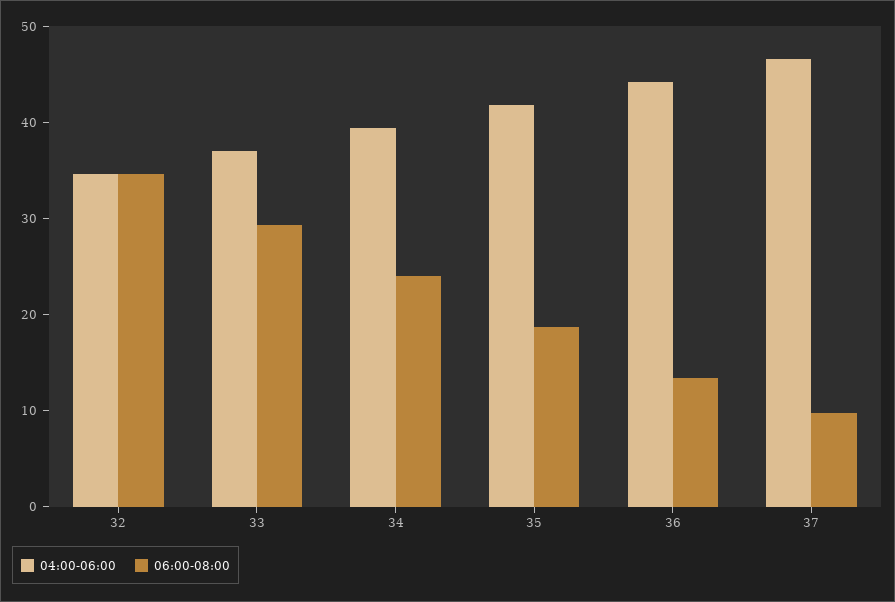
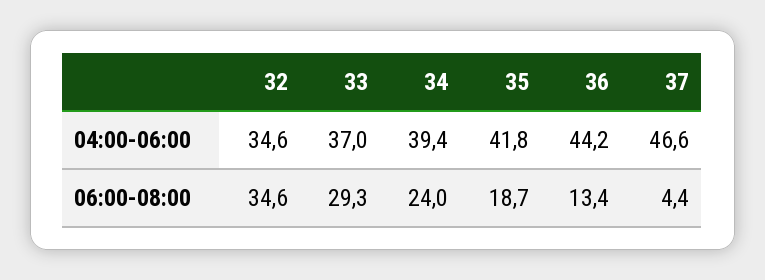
  {
    "04:00-06:00": {
      "32": 34.6,
      "33": 37,
      "34": 39.4,
      "35": 41.8,
      "36": 44.2,
      "37": 46.6
    },
    "06:00-08:00": {
      "32": 34.6,
      "33": 29.3,
      "34": 24,
      "35": 18.7,
      "36": 13.4,
-     "37": 10
+     "37": 4.4
    }
  }

